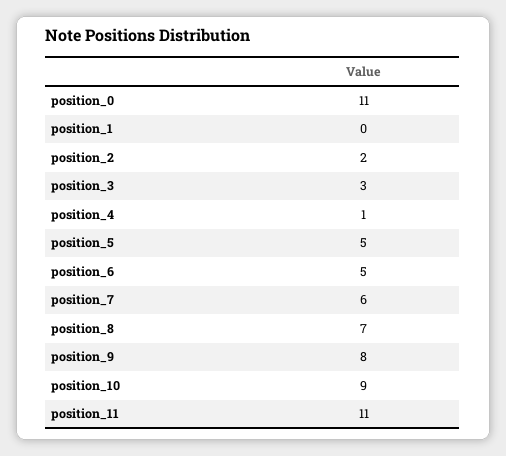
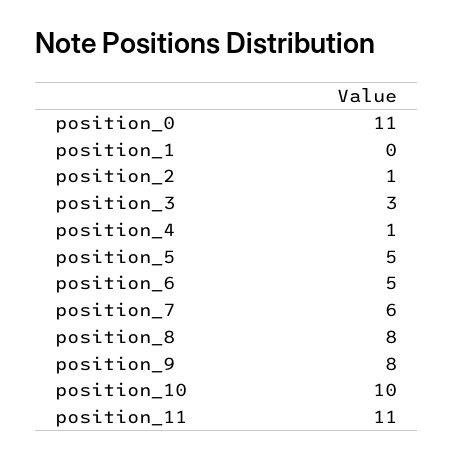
  {
    "position_0": 11,
    "position_1": 0,
-   "position_2": 2,
+   "position_2": 1,
    "position_3": 3,
    "position_4": 1,
    "position_5": 5,
    "position_6": 5,
    "position_7": 6,
-   "position_8": 7,
+   "position_8": 8,
    "position_9": 8,
-   "position_10": 9,
+   "position_10": 10,
    "position_11": 11
  }

